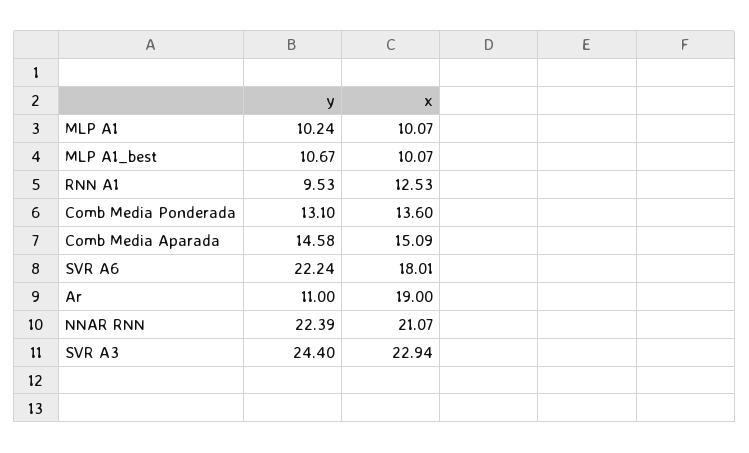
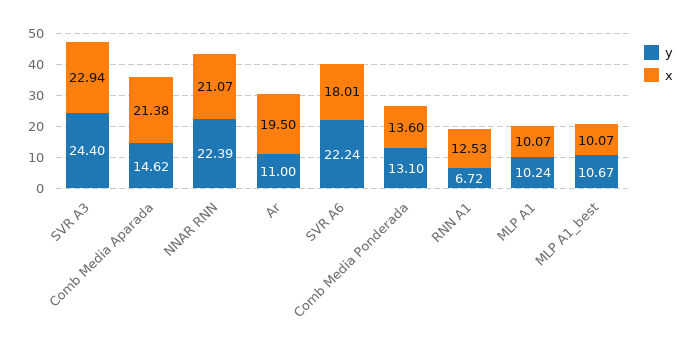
  {
    "y": {
      "MLP A1": 10.24,
      "MLP A1_best": 10.67,
-     "RNN A1": 9.53,
+     "RNN A1": 6.72,
      "Comb Media Ponderada": 13.1,
-     "Comb Media Aparada": 14.58,
+     "Comb Media Aparada": 14.62,
      "SVR A6": 22.24,
      "Ar": 11,
      "NNAR RNN": 22.39,
      "SVR A3": 24.4
    },
    "x": {
      "MLP A1": 10.07,
      "MLP A1_best": 10.07,
      "RNN A1": 12.53,
      "Comb Media Ponderada": 13.6,
-     "Comb Media Aparada": 15.09,
+     "Comb Media Aparada": 21.38,
      "SVR A6": 18.01,
-     "Ar": 19,
+     "Ar": 19.5,
      "NNAR RNN": 21.07,
      "SVR A3": 22.94
    }
  }

